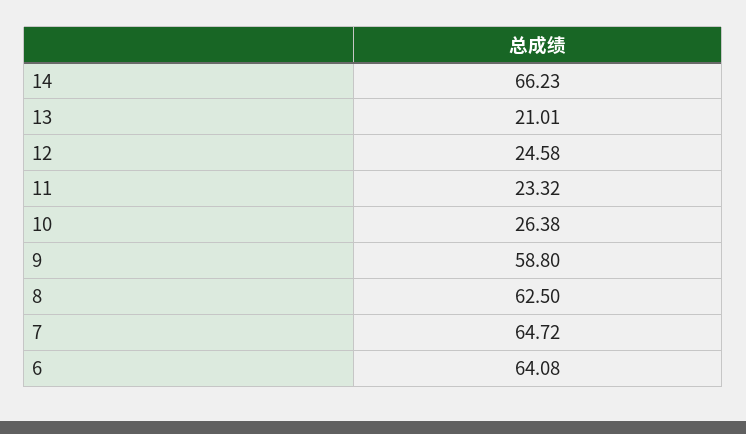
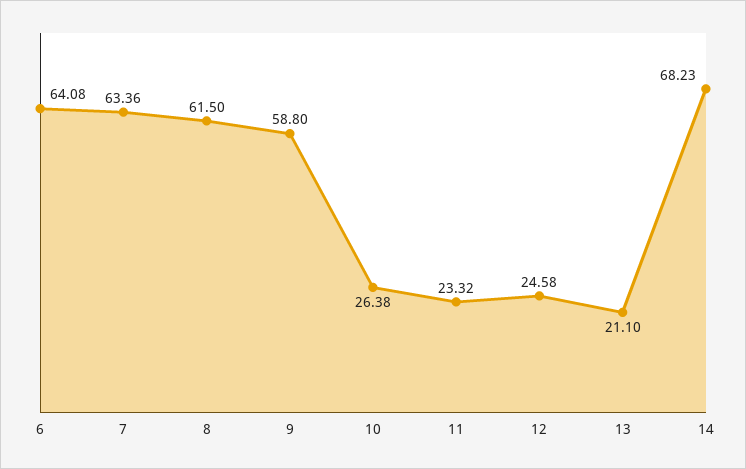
  {
-   "14": 66.23,
+   "14": 68.23,
-   "13": 21.01,
+   "13": 21.1,
    "12": 24.58,
    "11": 23.32,
    "10": 26.38,
    "9": 58.8,
-   "8": 62.5,
+   "8": 61.5,
-   "7": 64.72,
+   "7": 63.36,
    "6": 64.08
  }

